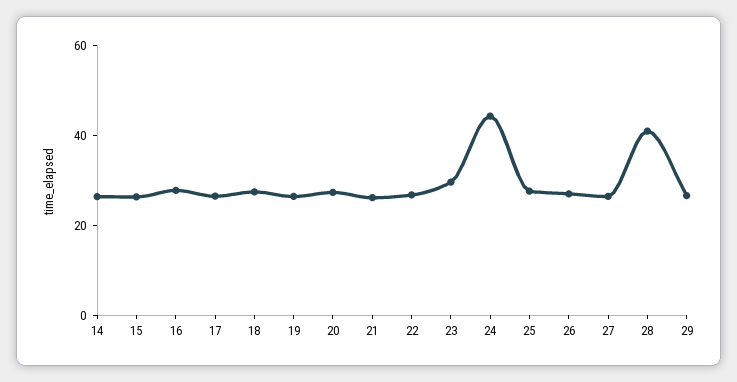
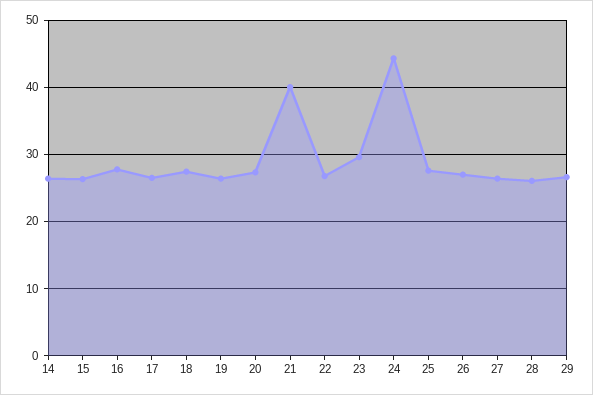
  {
    "14": 26,
    "15": 26,
    "16": 28,
    "17": 26,
    "18": 27,
    "19": 26,
    "20": 27,
-   "21": 25,
+   "21": 40,
    "22": 27,
    "23": 30,
    "24": 44,
    "25": 28,
    "26": 27,
    "27": 26,
-   "28": 40,
+   "28": 26,
    "29": 27
  }

